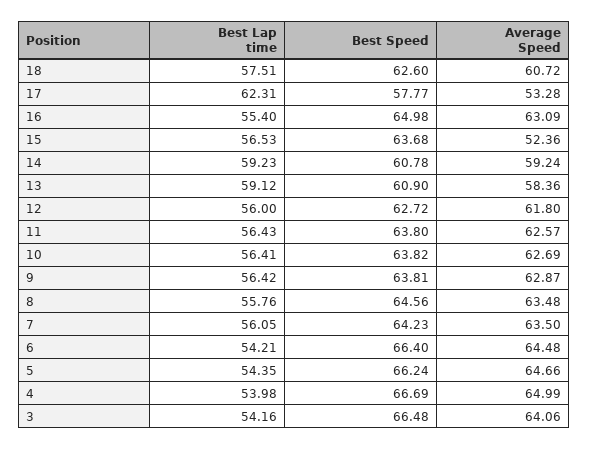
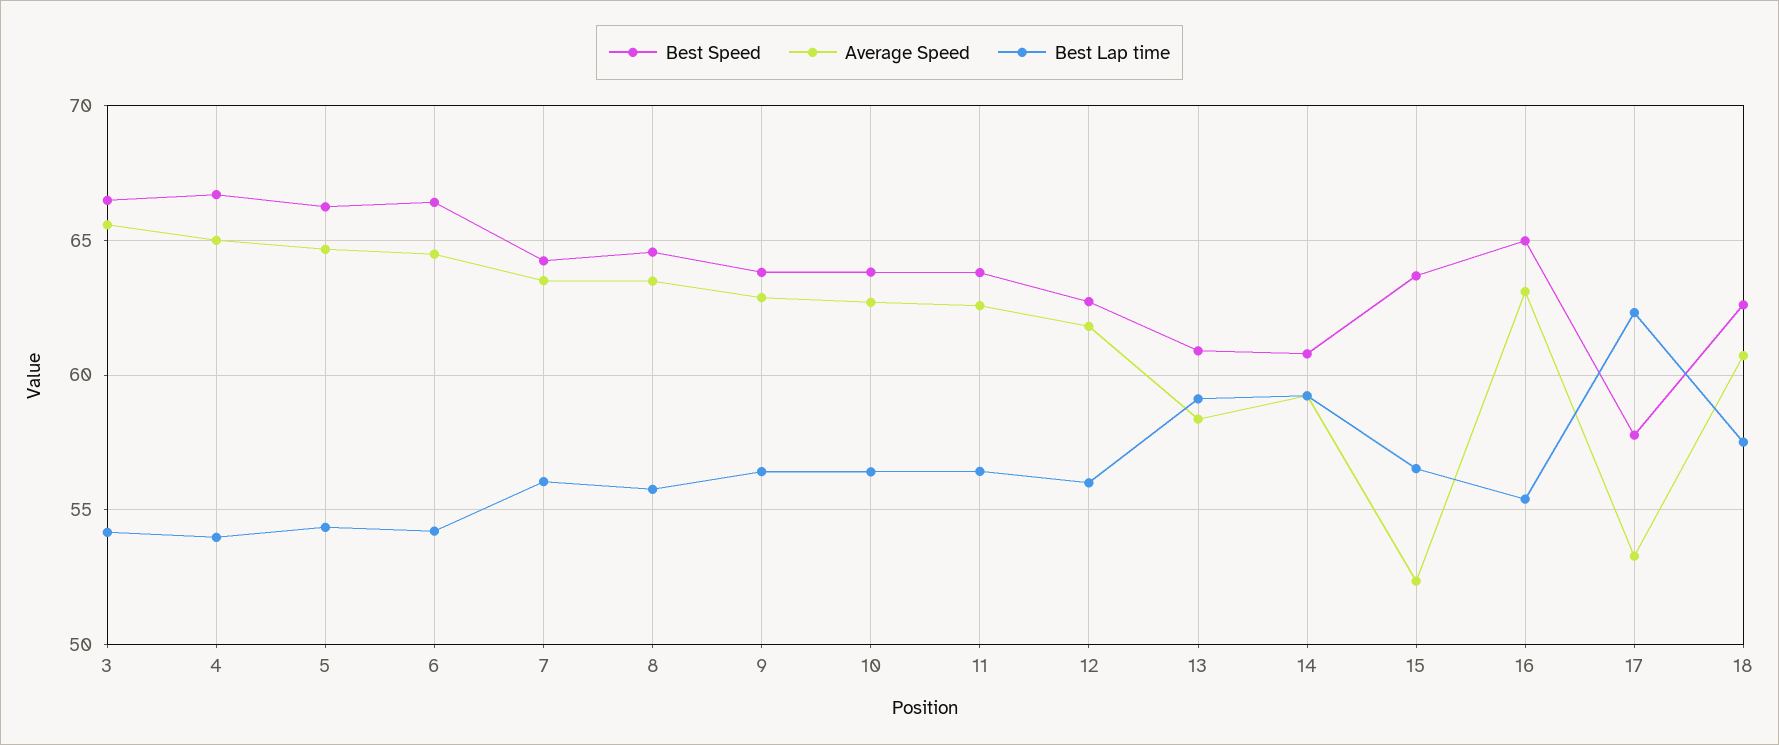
  {
    "Best Lap time": {
      "18": 57.51,
      "17": 62.31,
      "16": 55.4,
      "15": 56.53,
      "14": 59.23,
      "13": 59.12,
      "12": 56,
      "11": 56.43,
      "10": 56.41,
      "9": 56.42,
      "8": 55.76,
      "7": 56.05,
      "6": 54.21,
      "5": 54.35,
      "4": 53.98,
      "3": 54.16
    },
    "Best Speed": {
      "18": 62.6,
      "17": 57.77,
      "16": 64.98,
      "15": 63.68,
      "14": 60.78,
      "13": 60.9,
      "12": 62.72,
      "11": 63.8,
      "10": 63.82,
      "9": 63.81,
      "8": 64.56,
      "7": 64.23,
      "6": 66.4,
      "5": 66.24,
      "4": 66.69,
      "3": 66.48
    },
    "Average Speed": {
      "18": 60.72,
      "17": 53.28,
      "16": 63.09,
      "15": 52.36,
      "14": 59.24,
      "13": 58.36,
      "12": 61.8,
      "11": 62.57,
      "10": 62.69,
      "9": 62.87,
      "8": 63.48,
      "7": 63.5,
      "6": 64.48,
      "5": 64.66,
      "4": 64.99,
-     "3": 64.06
+     "3": 65.5
    }
  }

